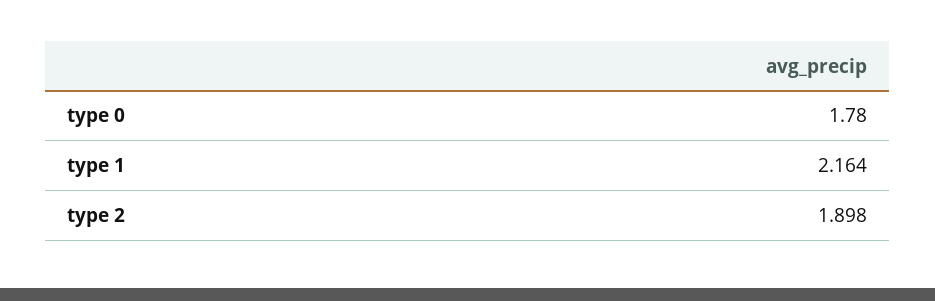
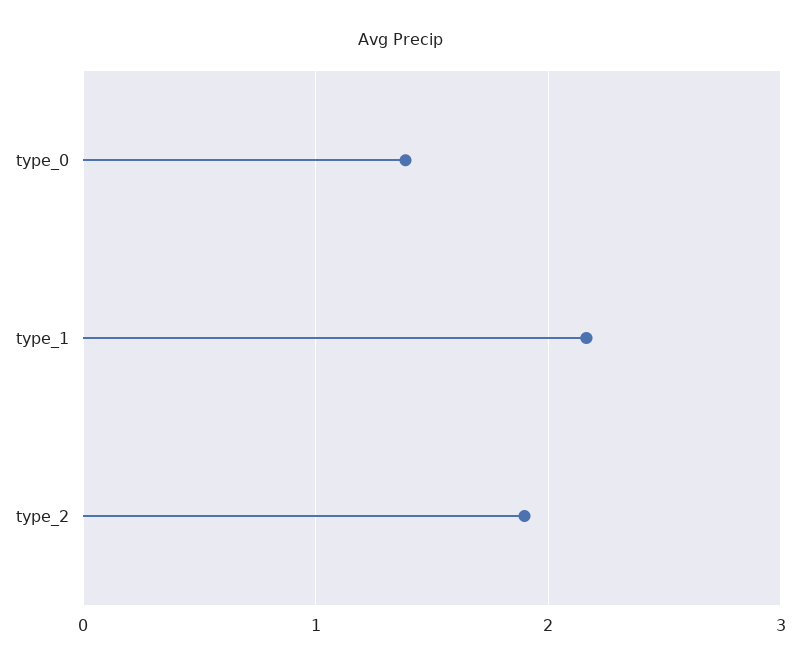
  {
-   "type 0": 1.78,
+   "type 0": 1.4,
    "type 1": 2.164,
    "type 2": 1.898
  }

